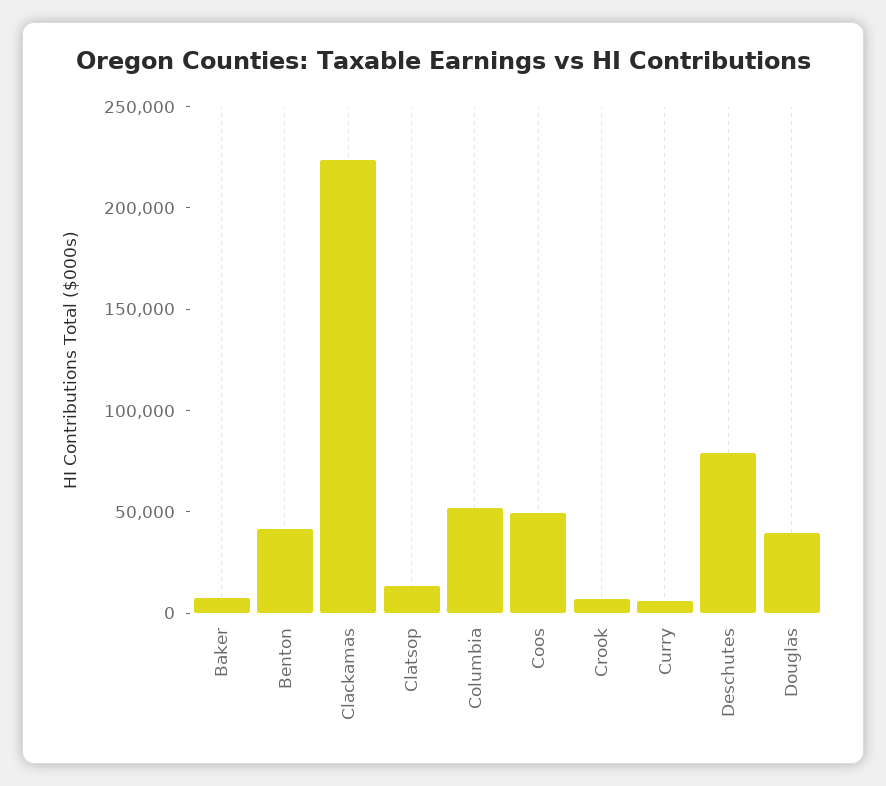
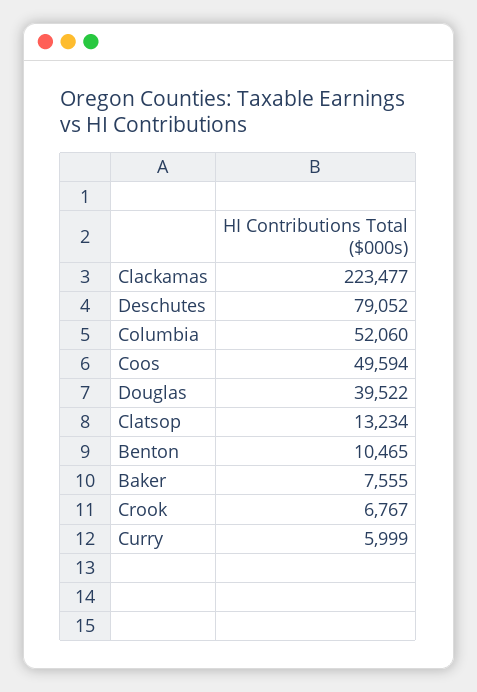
  {
    "Baker": 7555,
-   "Benton": 40000,
+   "Benton": 10465,
    "Clackamas": 223477,
    "Clatsop": 13234,
    "Columbia": 52060,
    "Coos": 49594,
    "Crook": 6767,
    "Curry": 5999,
    "Deschutes": 79052,
    "Douglas": 39522
  }

